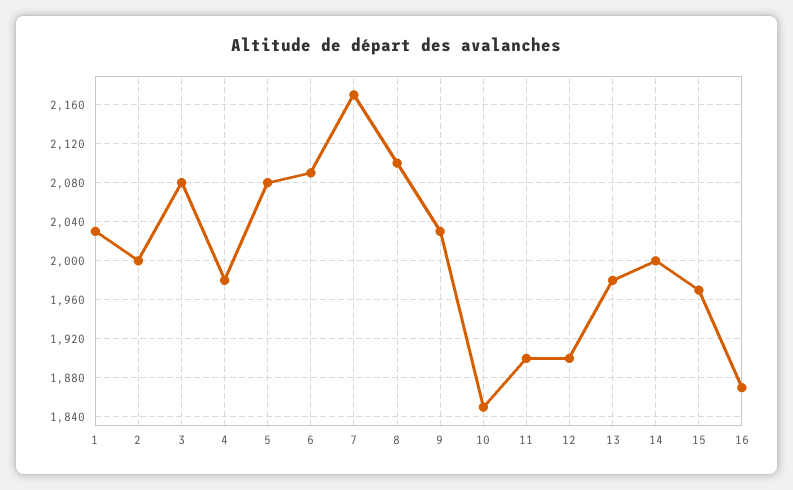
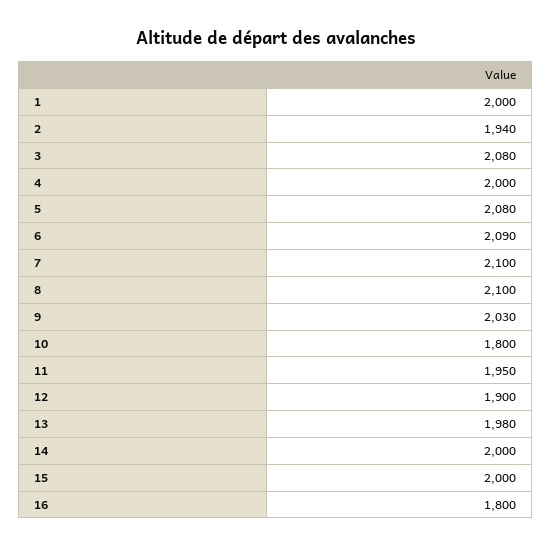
  {
-   "1": 2030,
+   "1": 2000,
-   "2": 2000,
+   "2": 1940,
    "3": 2080,
-   "4": 1980,
+   "4": 2000,
    "5": 2080,
    "6": 2090,
-   "7": 2170,
+   "7": 2100,
    "8": 2100,
    "9": 2030,
-   "10": 1850,
+   "10": 1800,
-   "11": 1900,
+   "11": 1950,
    "12": 1900,
    "13": 1980,
    "14": 2000,
-   "15": 1970,
+   "15": 2000,
-   "16": 1870
+   "16": 1800
  }

